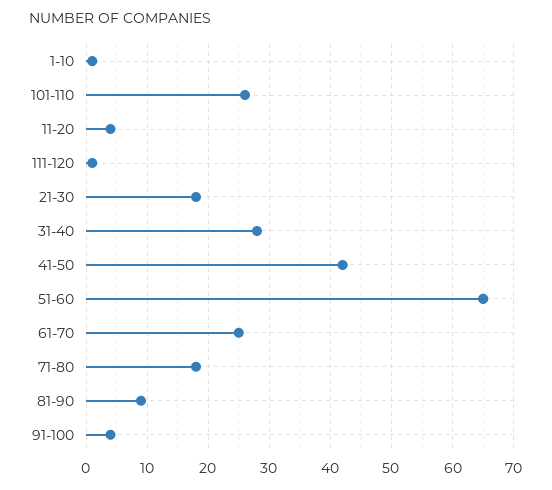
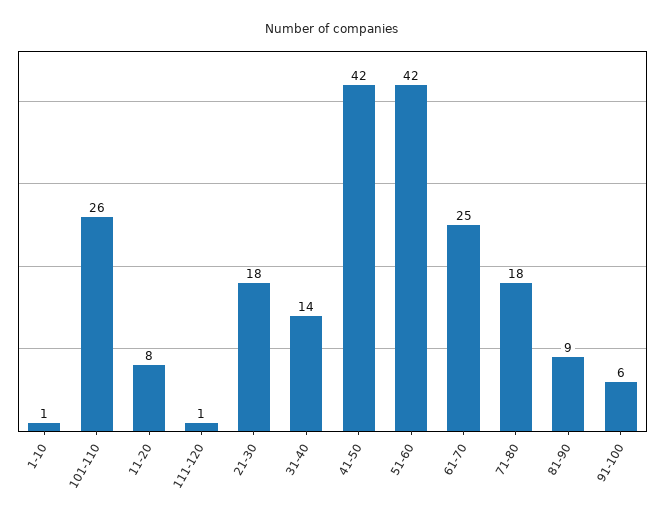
  {
    "1-10": 1,
    "101-110": 26,
-   "11-20": 4,
+   "11-20": 8,
    "111-120": 1,
    "21-30": 18,
-   "31-40": 28,
+   "31-40": 14,
    "41-50": 42,
-   "51-60": 65,
+   "51-60": 42,
    "61-70": 25,
    "71-80": 18,
    "81-90": 9,
-   "91-100": 4
+   "91-100": 6
  }

